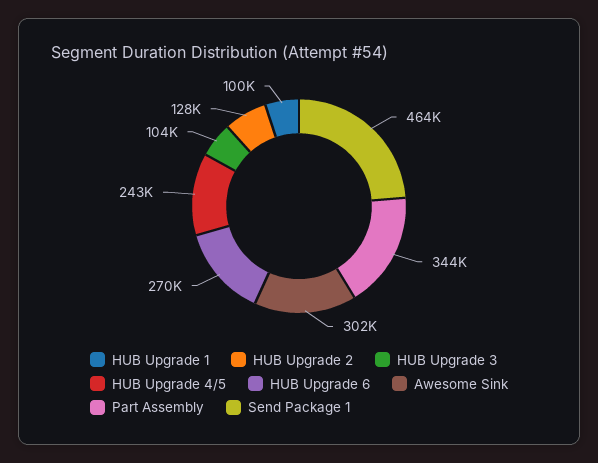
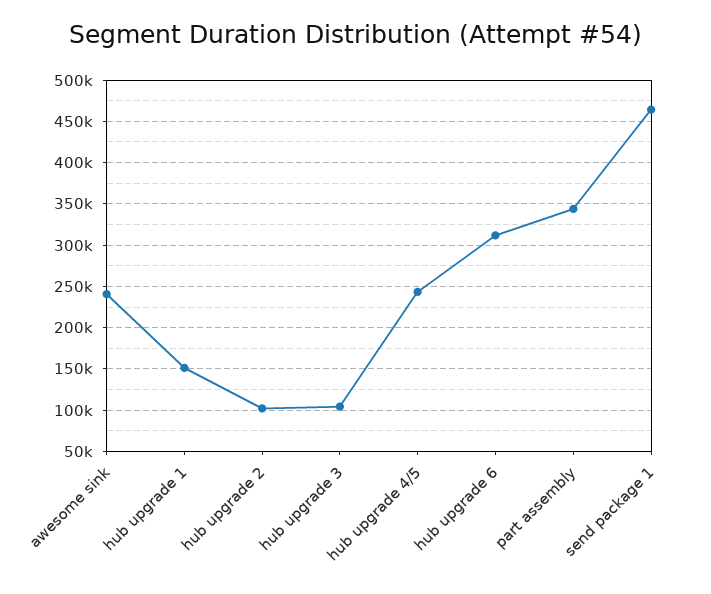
  {
-   "HUB Upgrade 1": 100000,
+   "HUB Upgrade 1": 150000,
-   "HUB Upgrade 2": 128000,
+   "HUB Upgrade 2": 100000,
    "HUB Upgrade 3": 104000,
    "HUB Upgrade 4/5": 243000,
-   "HUB Upgrade 6": 270000,
+   "HUB Upgrade 6": 310000,
-   "Awesome Sink": 302000,
+   "Awesome Sink": 240000,
    "Part Assembly": 344000,
    "Send Package 1": 464000
  }

